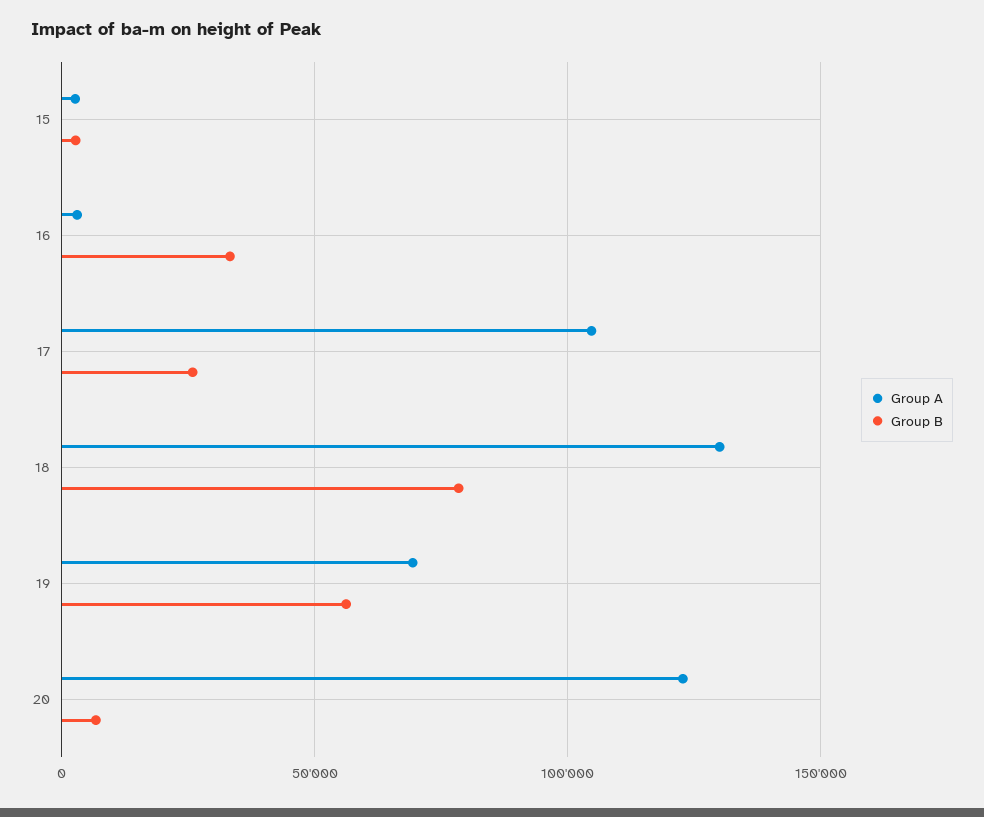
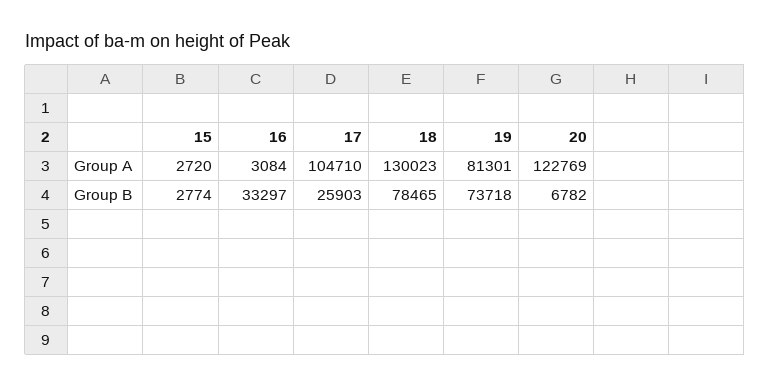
  {
    "Group A": {
      "15": 2720,
      "16": 3084,
      "17": 104710,
      "18": 130023,
-     "19": 70000,
+     "19": 81301,
      "20": 122769
    },
    "Group B": {
      "15": 2774,
      "16": 33297,
      "17": 25903,
      "18": 78465,
-     "19": 55000,
+     "19": 73718,
      "20": 6782
    }
  }

